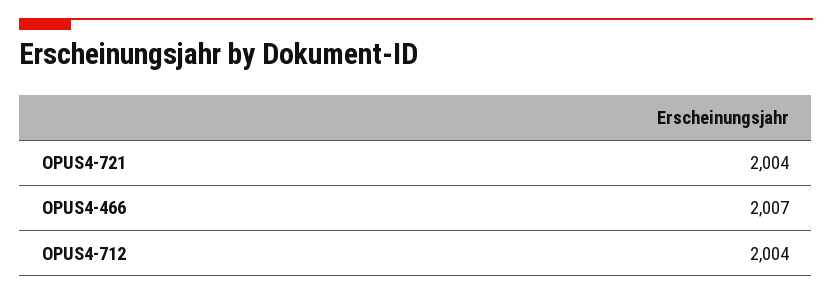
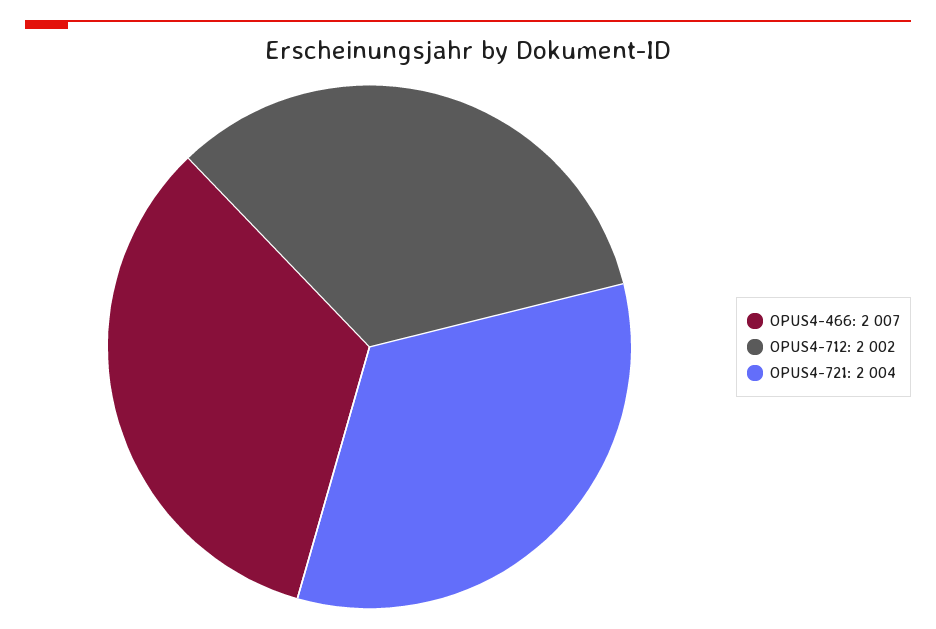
  {
    "OPUS4-721": 2004,
    "OPUS4-466": 2007,
-   "OPUS4-712": 2004
+   "OPUS4-712": 2002
  }

